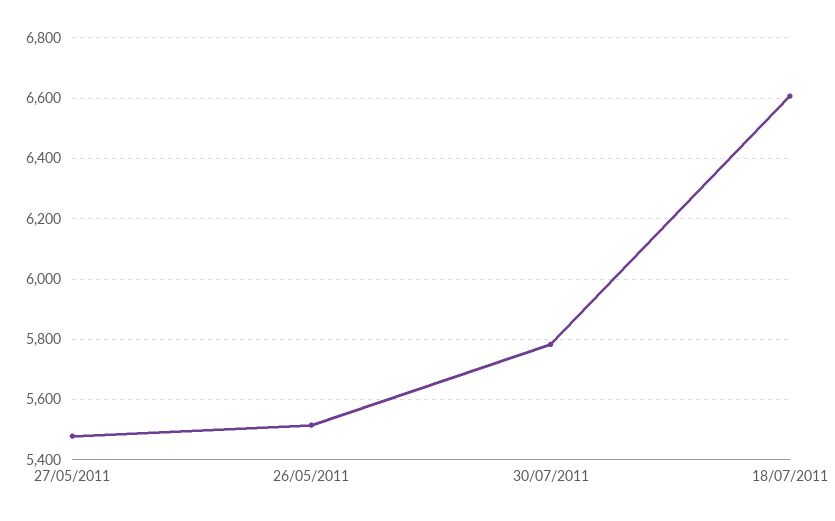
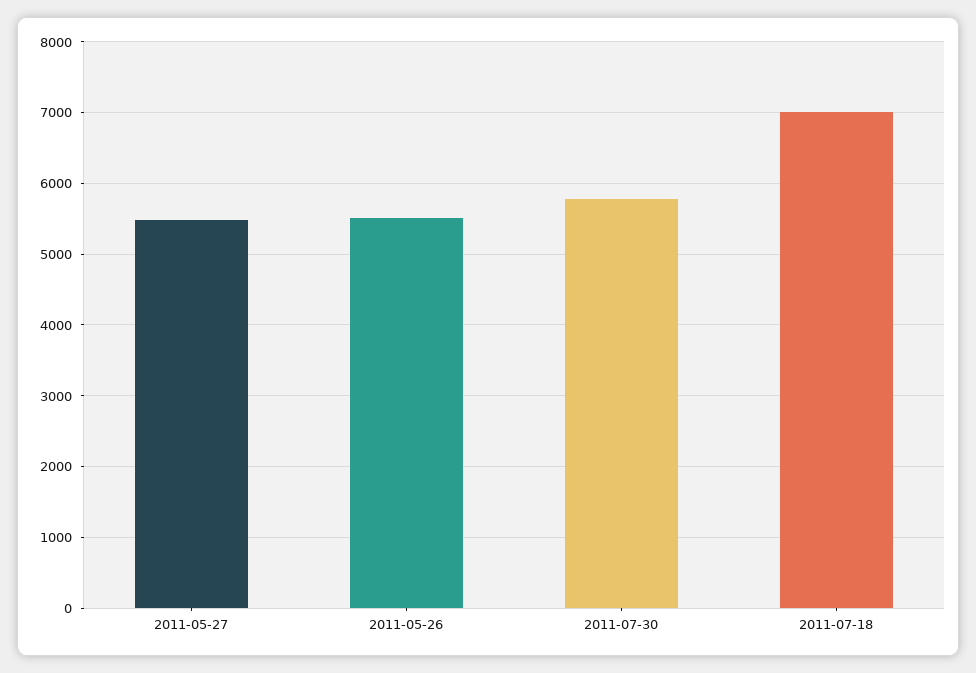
  {
    "27/05/2011": 5480,
    "26/05/2011": 5520,
    "30/07/2011": 5780,
-   "18/07/2011": 6600
+   "18/07/2011": 7000
  }

